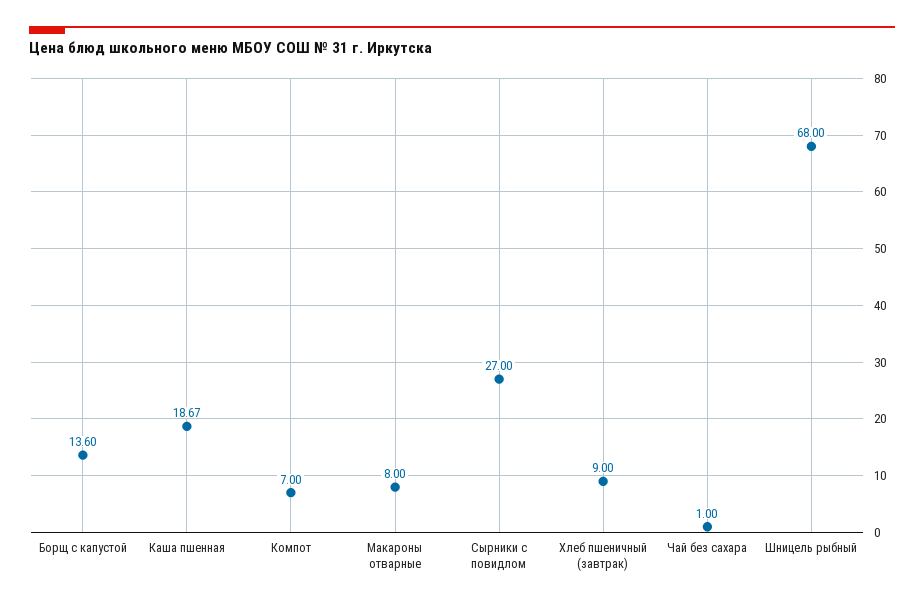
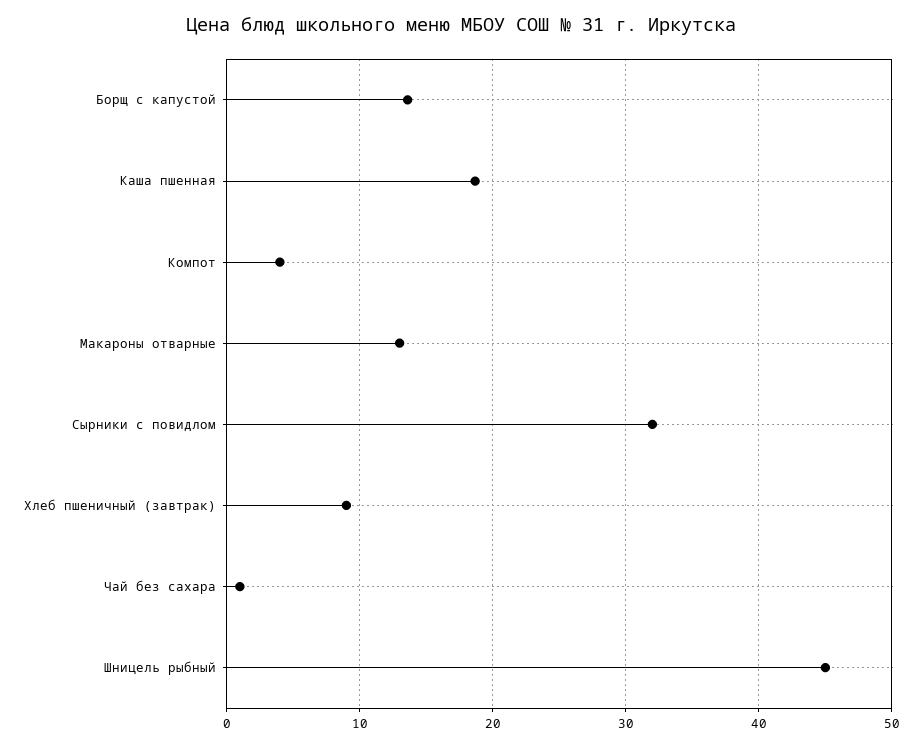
  {
    "Борщ с капустой": 13.6,
    "Каша пшенная": 18.67,
-   "Компот": 7,
+   "Компот": 4,
-   "Макароны отварные": 8,
+   "Макароны отварные": 13,
-   "Сырники с повидлом": 27,
+   "Сырники с повидлом": 32,
    "Хлеб пшеничный (завтрак)": 9,
    "Чай без сахара": 1,
-   "Шницель рыбный": 68
+   "Шницель рыбный": 45
  }

